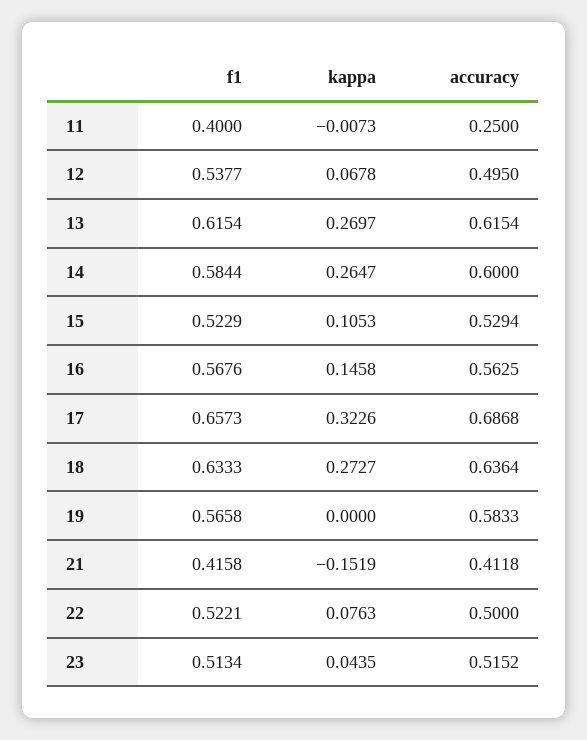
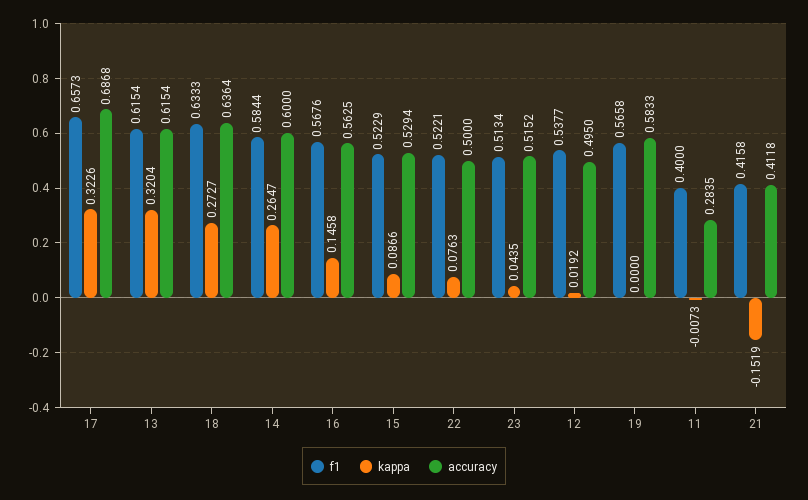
  {
    "f1": {
      "11": 0.4,
      "12": 0.5377,
      "13": 0.6154,
      "14": 0.5844,
      "15": 0.5229,
      "16": 0.5676,
      "17": 0.6573,
      "18": 0.6333,
      "19": 0.5658,
      "21": 0.4158,
      "22": 0.5221,
      "23": 0.5134
    },
    "kappa": {
      "11": -0.0073,
-     "12": 0.0678,
+     "12": 0.0192,
-     "13": 0.2697,
+     "13": 0.3204,
      "14": 0.2647,
-     "15": 0.1053,
+     "15": 0.0866,
      "16": 0.1458,
      "17": 0.3226,
      "18": 0.2727,
      "19": 0,
      "21": -0.1519,
      "22": 0.0763,
      "23": 0.0435
    },
    "accuracy": {
-     "11": 0.25,
+     "11": 0.2835,
      "12": 0.495,
      "13": 0.6154,
      "14": 0.6,
      "15": 0.5294,
      "16": 0.5625,
      "17": 0.6868,
      "18": 0.6364,
      "19": 0.5833,
      "21": 0.4118,
      "22": 0.5,
      "23": 0.5152
    }
  }

